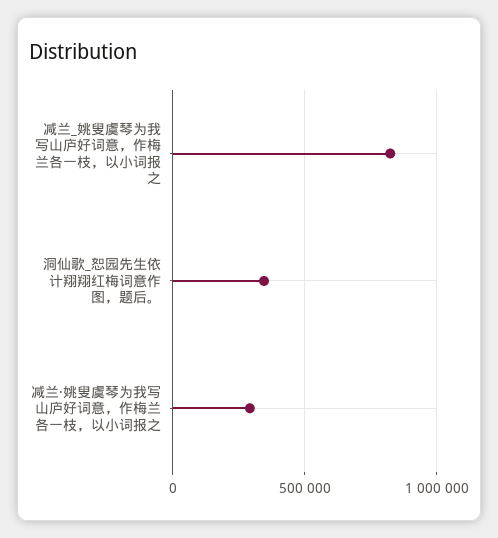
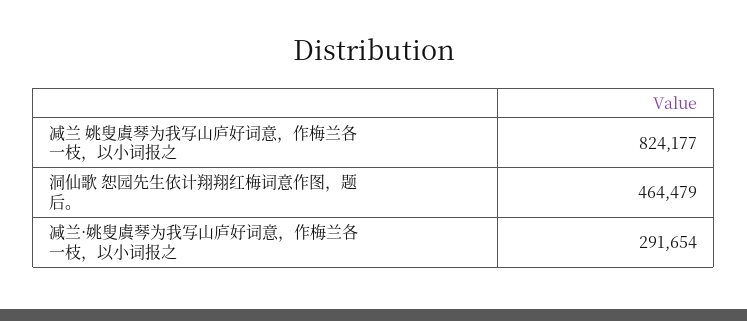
  {
    "减兰_姚叟虞琴为我写山庐好词意，作梅兰各一枝，以小词报之": 824177,
-   "洞仙歌_恕园先生依计翔翔红梅词意作图，题后。": 350000,
+   "洞仙歌_恕园先生依计翔翔红梅词意作图，题后。": 464479,
    "减兰·姚叟虞琴为我写山庐好词意，作梅兰各一枝，以小词报之": 291654
  }

